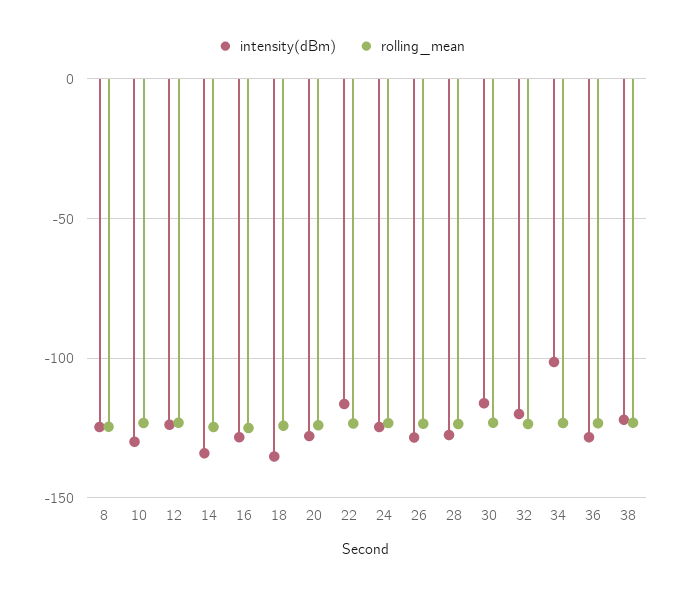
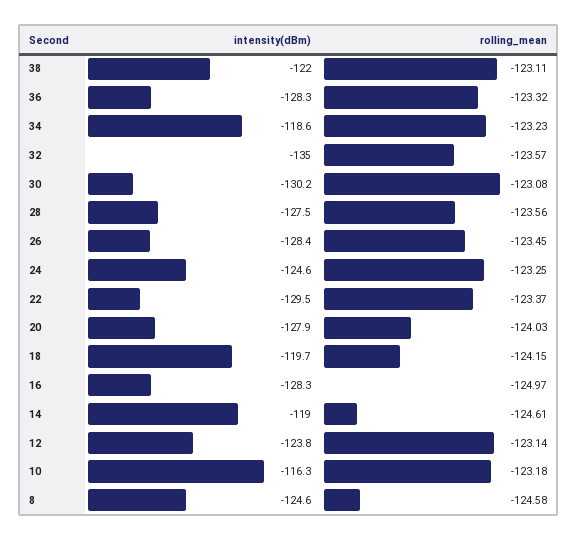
  {
    "intensity(dBm)": {
      "8": -124.6,
-     "10": -130,
+     "10": -116.3,
      "12": -123.8,
-     "14": -135,
+     "14": -119,
      "16": -128.3,
-     "18": -135,
+     "18": -119.7,
      "20": -127.9,
-     "22": -115,
+     "22": -129.5,
      "24": -124.6,
      "26": -128.4,
      "28": -127.5,
-     "30": -115,
+     "30": -130.2,
-     "32": -120,
+     "32": -135,
-     "34": -100,
+     "34": -118.6,
      "36": -128.3,
      "38": -122
    },
    "rolling_mean": {
      "8": -124.58,
      "10": -123.18,
      "12": -123.14,
      "14": -124.61,
      "16": -124.97,
      "18": -124.15,
      "20": -124.03,
      "22": -123.37,
      "24": -123.25,
      "26": -123.45,
      "28": -123.56,
      "30": -123.08,
      "32": -123.57,
      "34": -123.23,
      "36": -123.32,
      "38": -123.11
    }
  }

